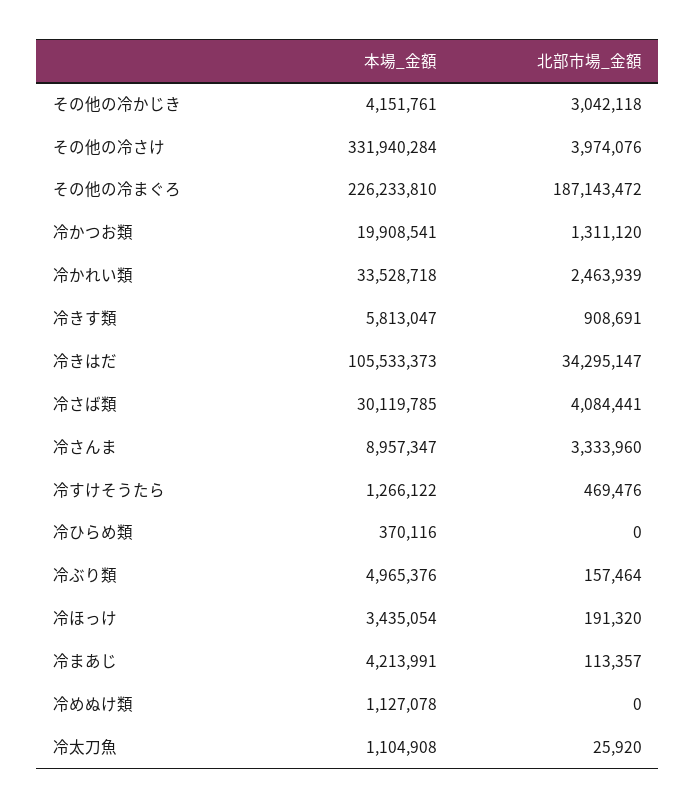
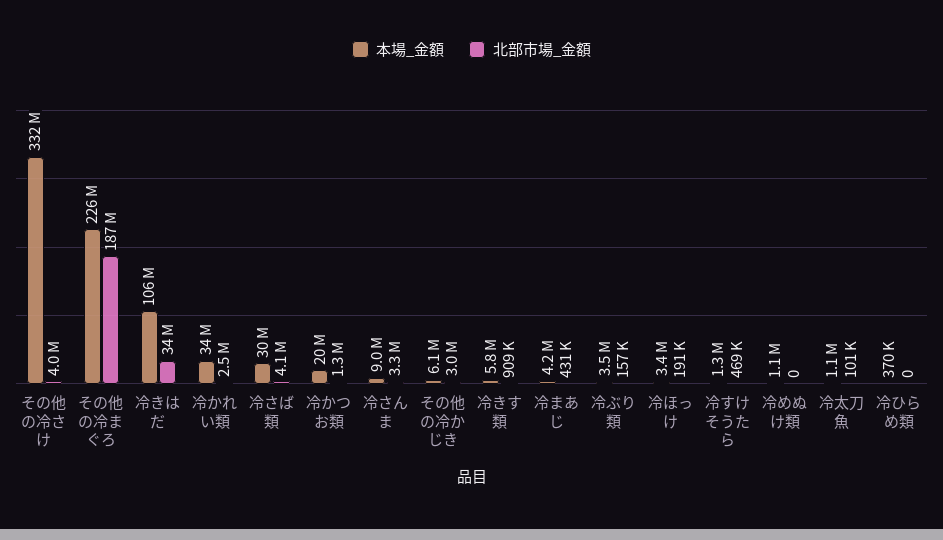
  {
    "本場_金額": {
-     "その他の冷かじき": 4151761,
+     "その他の冷かじき": 6100000,
      "その他の冷さけ": 331940284,
      "その他の冷まぐろ": 226233810,
      "冷かつお類": 19908541,
      "冷かれい類": 33528718,
      "冷きす類": 5813047,
      "冷きはだ": 105533373,
      "冷さば類": 30119785,
      "冷さんま": 8957347,
      "冷すけそうたら": 1266122,
      "冷ひらめ類": 370116,
-     "冷ぶり類": 4965376,
+     "冷ぶり類": 3500000,
      "冷ほっけ": 3435054,
      "冷まあじ": 4213991,
      "冷めぬけ類": 1127078,
      "冷太刀魚": 1104908
    },
    "北部市場_金額": {
      "その他の冷かじき": 3042118,
      "その他の冷さけ": 3974076,
      "その他の冷まぐろ": 187143472,
      "冷かつお類": 1311120,
      "冷かれい類": 2463939,
      "冷きす類": 908691,
      "冷きはだ": 34295147,
      "冷さば類": 4084441,
      "冷さんま": 3333960,
      "冷すけそうたら": 469476,
      "冷ひらめ類": 0,
      "冷ぶり類": 157464,
      "冷ほっけ": 191320,
-     "冷まあじ": 113357,
+     "冷まあじ": 431000,
      "冷めぬけ類": 0,
-     "冷太刀魚": 25920
+     "冷太刀魚": 101000
    }
  }

